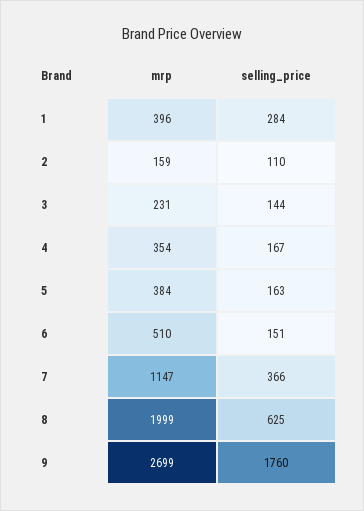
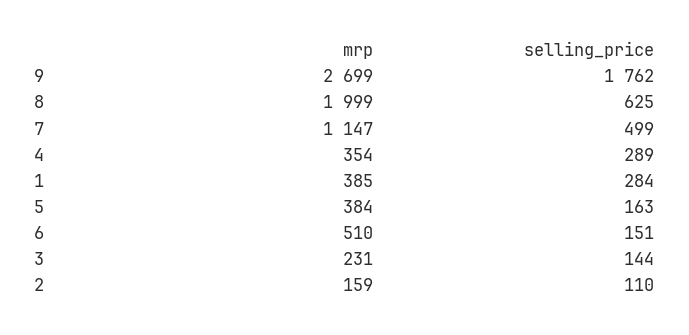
  {
    "mrp": {
-     "1": 396,
+     "1": 385,
      "2": 159,
      "3": 231,
      "4": 354,
      "5": 384,
      "6": 510,
      "7": 1147,
      "8": 1999,
      "9": 2699
    },
    "selling_price": {
      "1": 284,
      "2": 110,
      "3": 144,
-     "4": 167,
+     "4": 289,
      "5": 163,
      "6": 151,
-     "7": 366,
+     "7": 499,
      "8": 625,
-     "9": 1760
+     "9": 1762
    }
  }

